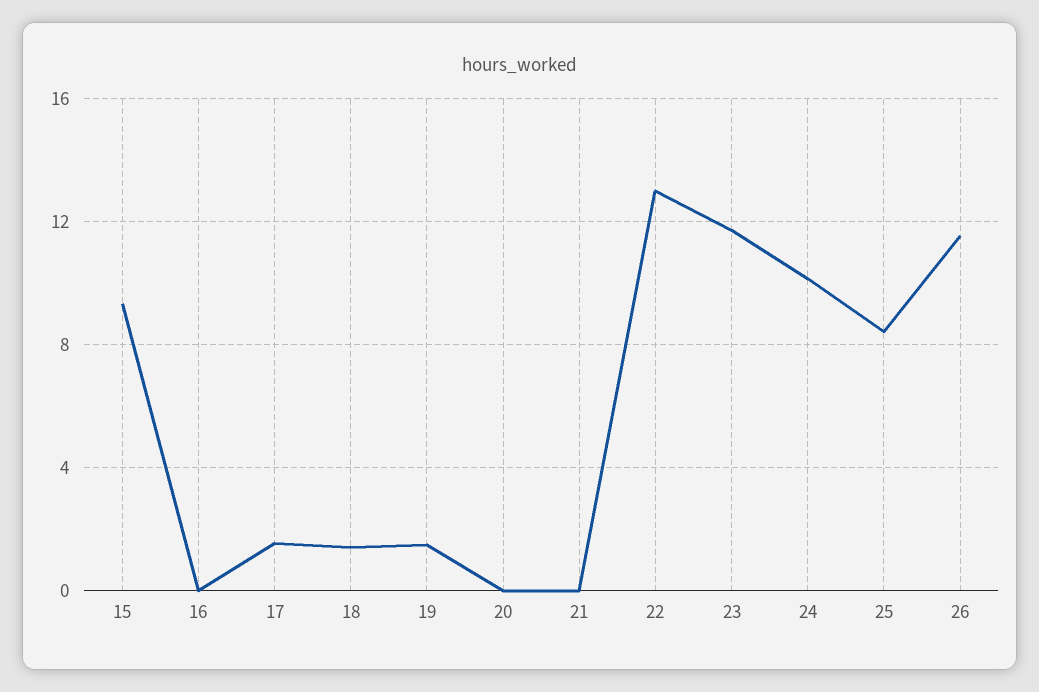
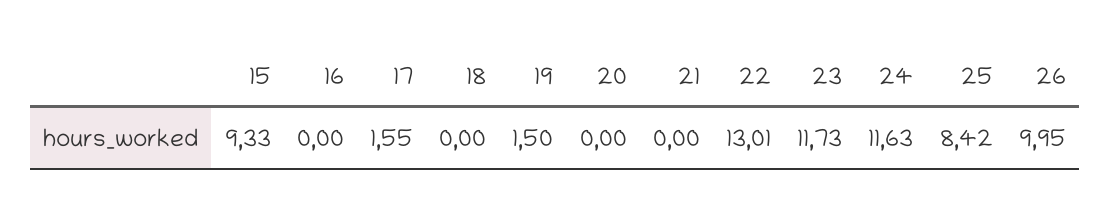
  {
    "15": 9.33,
    "16": 0,
    "17": 1.55,
-   "18": 1.5,
+   "18": 0,
    "19": 1.5,
    "20": 0,
    "21": 0,
    "22": 13.01,
    "23": 11.73,
-   "24": 10,
+   "24": 11.63,
    "25": 8.42,
-   "26": 11.5
+   "26": 9.95
  }

